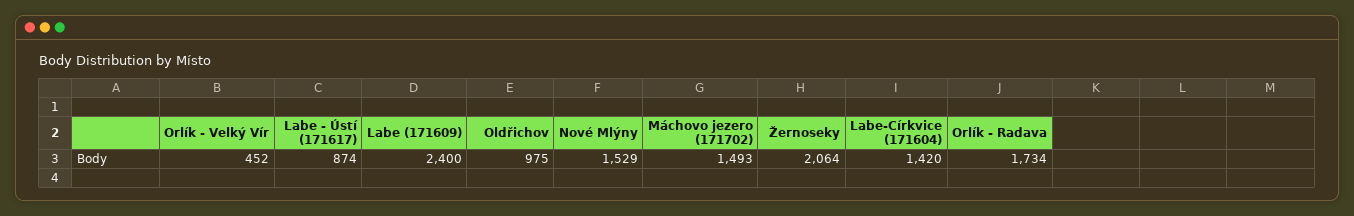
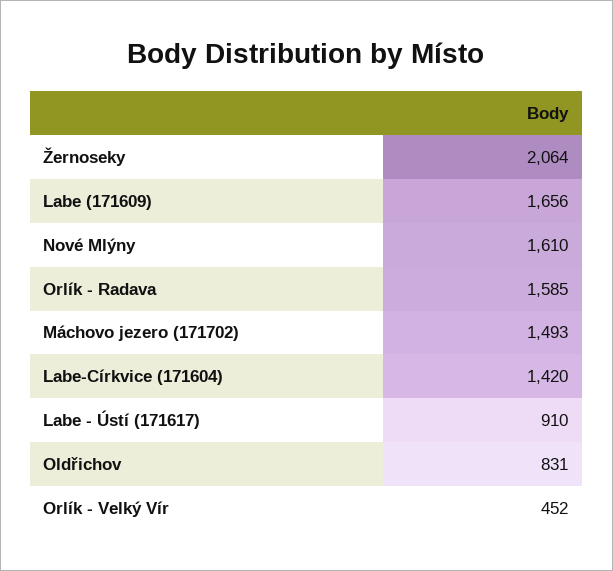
  {
    "Orlík - Velký Vír": 452,
-   "Labe - Ústí (171617)": 874,
+   "Labe - Ústí (171617)": 910,
-   "Labe (171609)": 2400,
+   "Labe (171609)": 1656,
-   "Oldřichov": 975,
+   "Oldřichov": 831,
-   "Nové Mlýny": 1529,
+   "Nové Mlýny": 1610,
    "Máchovo jezero (171702)": 1493,
    "Žernoseky": 2064,
    "Labe-Církvice (171604)": 1420,
-   "Orlík - Radava": 1734
+   "Orlík - Radava": 1585
  }

